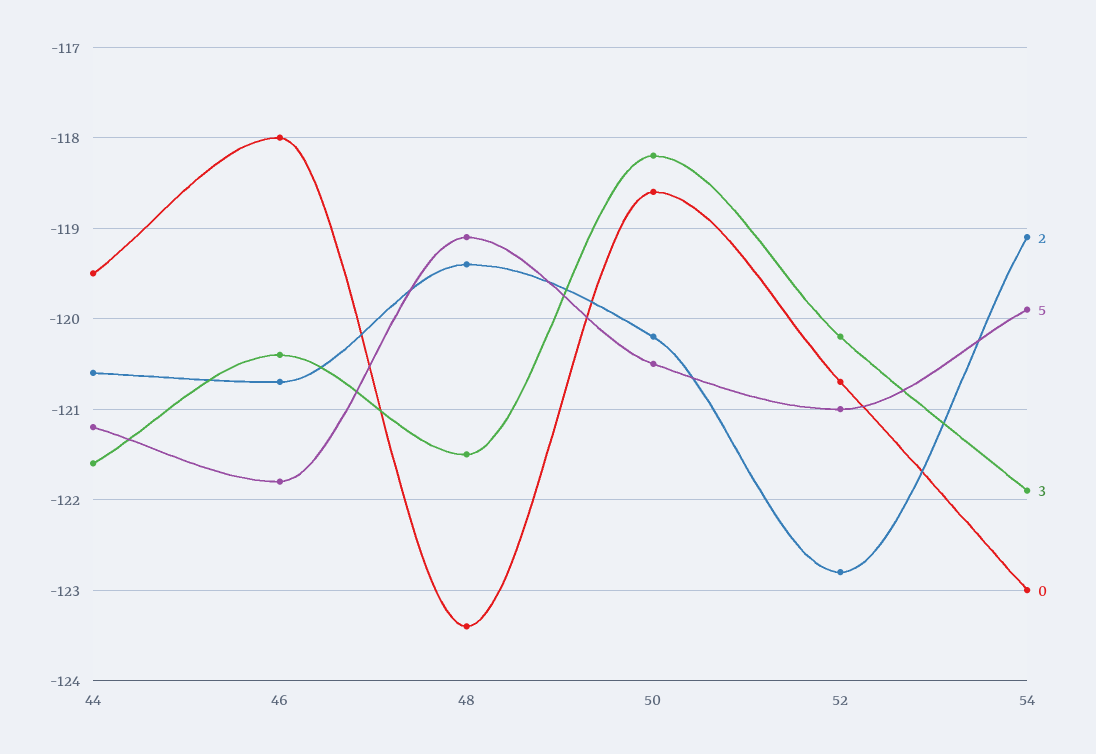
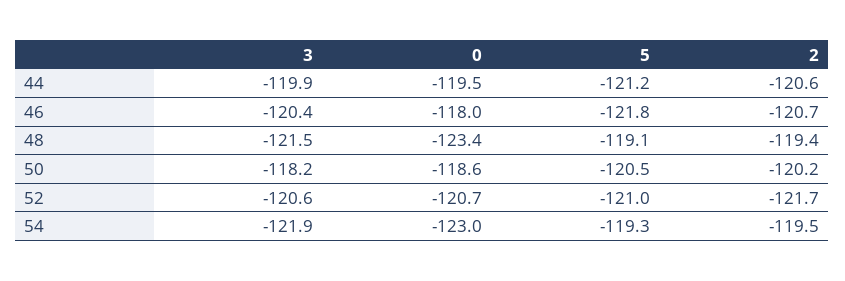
  {
    "2": {
      "44": -120.6,
      "46": -120.7,
      "48": -119.4,
      "50": -120.2,
-     "52": -122.8,
+     "52": -121.7,
-     "54": -119.1
+     "54": -119.5
    },
    "5": {
      "44": -121.2,
      "46": -121.8,
      "48": -119.1,
      "50": -120.5,
      "52": -121,
-     "54": -119.9
+     "54": -119.3
    },
    "3": {
-     "44": -121.6,
+     "44": -119.9,
      "46": -120.4,
      "48": -121.5,
      "50": -118.2,
-     "52": -120.2,
+     "52": -120.6,
      "54": -121.9
    },
    "0": {
      "44": -119.5,
      "46": -118,
      "48": -123.4,
      "50": -118.6,
      "52": -120.7,
      "54": -123
    }
  }

